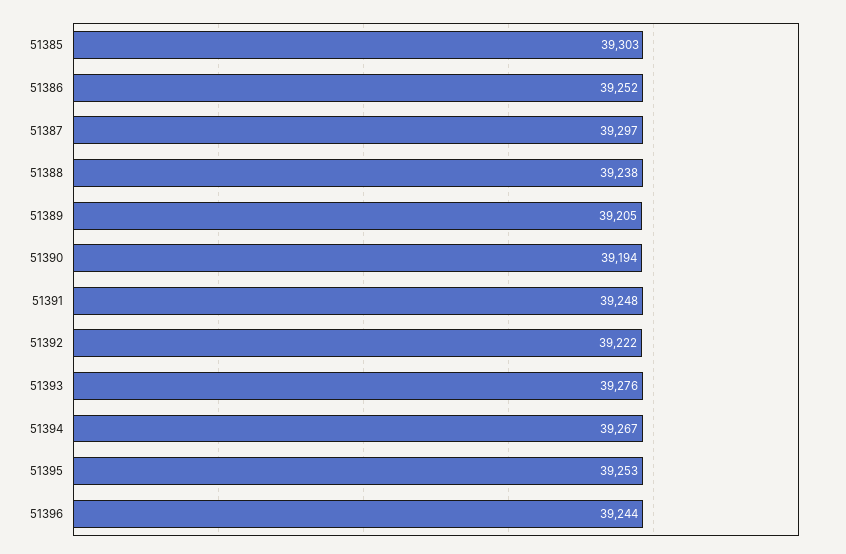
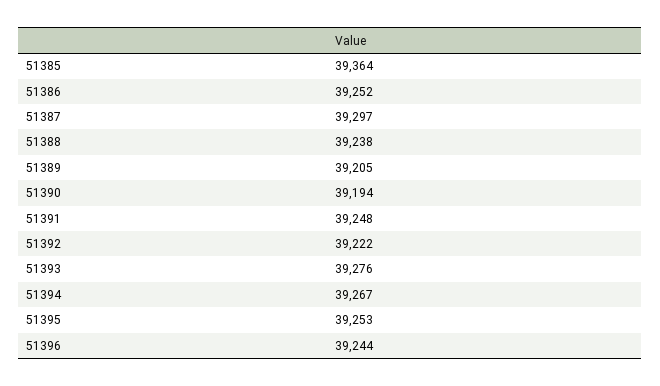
  {
-   "51385": 39303,
+   "51385": 39364,
    "51386": 39252,
    "51387": 39297,
    "51388": 39238,
    "51389": 39205,
    "51390": 39194,
    "51391": 39248,
    "51392": 39222,
    "51393": 39276,
    "51394": 39267,
    "51395": 39253,
    "51396": 39244
  }

